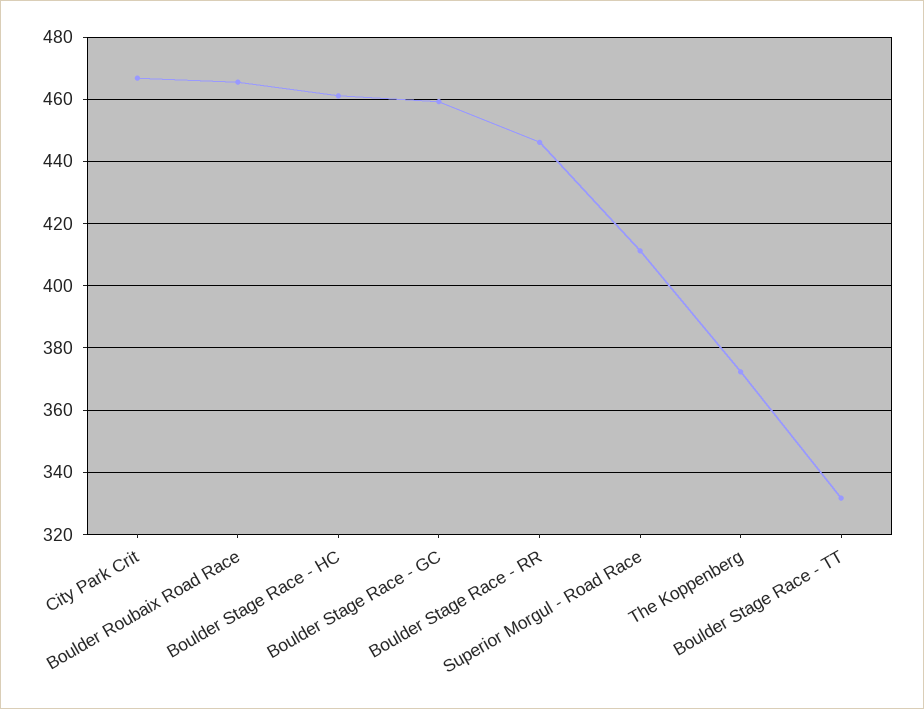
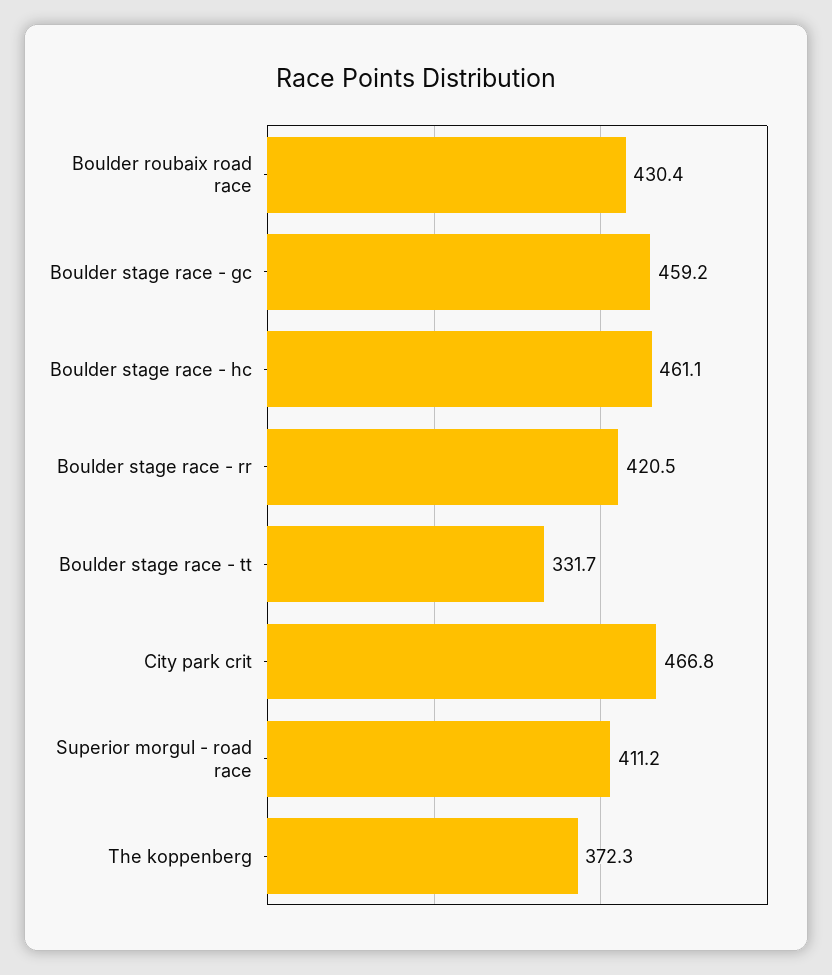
  {
    "City Park Crit": 466.8,
-   "Boulder Roubaix Road Race": 466,
+   "Boulder Roubaix Road Race": 430.4,
    "Boulder Stage Race - HC": 461.1,
    "Boulder Stage Race - GC": 459.2,
-   "Boulder Stage Race - RR": 446,
+   "Boulder Stage Race - RR": 420.5,
    "Superior Morgul - Road Race": 411.2,
    "The Koppenberg": 372.3,
    "Boulder Stage Race - TT": 331.7
  }

